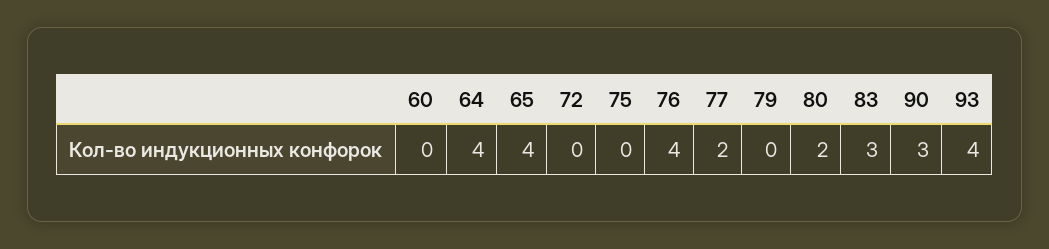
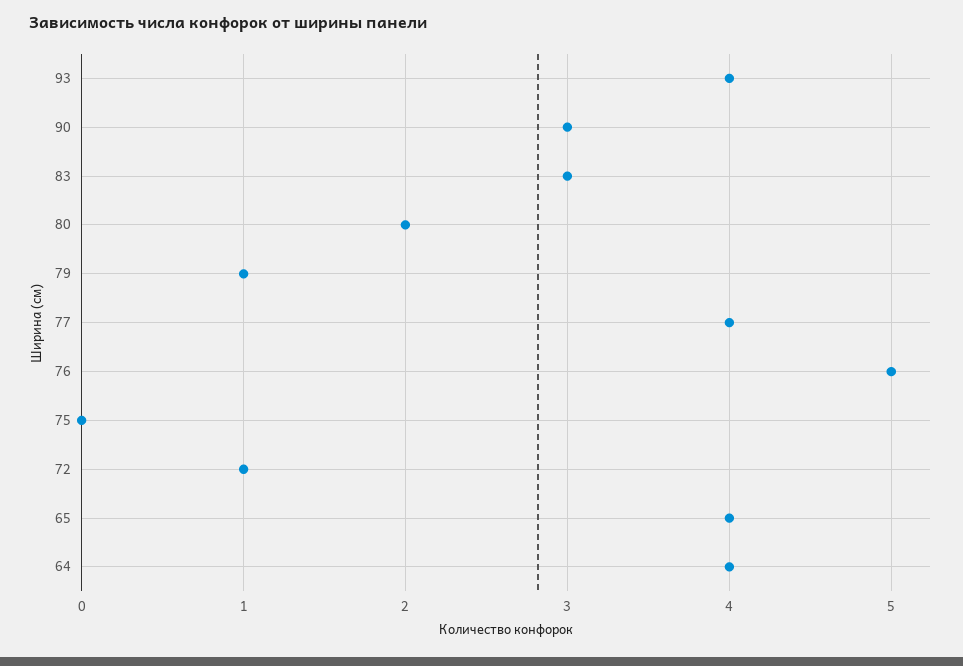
  {
-   "60": 0,
    "64": 4,
    "65": 4,
-   "72": 0,
+   "72": 1,
    "75": 0,
-   "76": 4,
+   "76": 5,
-   "77": 2,
+   "77": 4,
-   "79": 0,
+   "79": 1,
    "80": 2,
    "83": 3,
    "90": 3,
    "93": 4
  }

